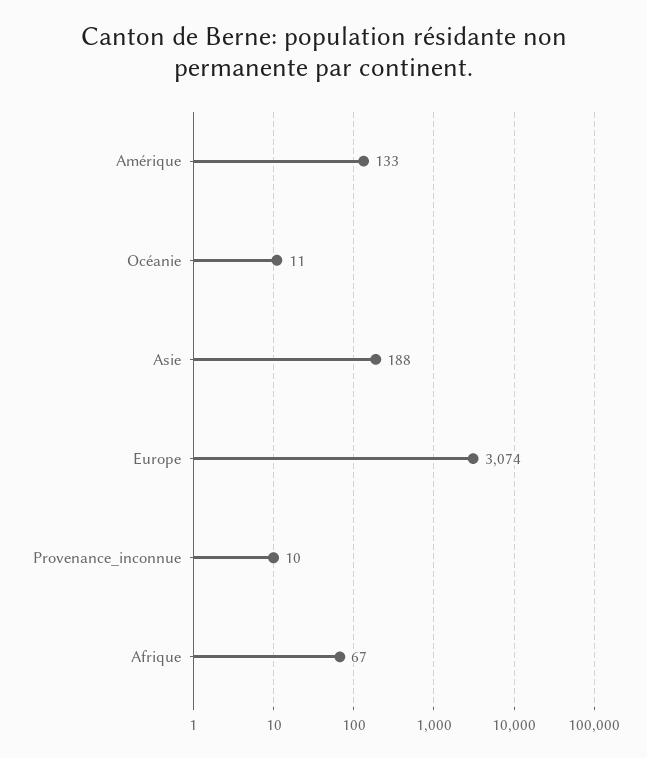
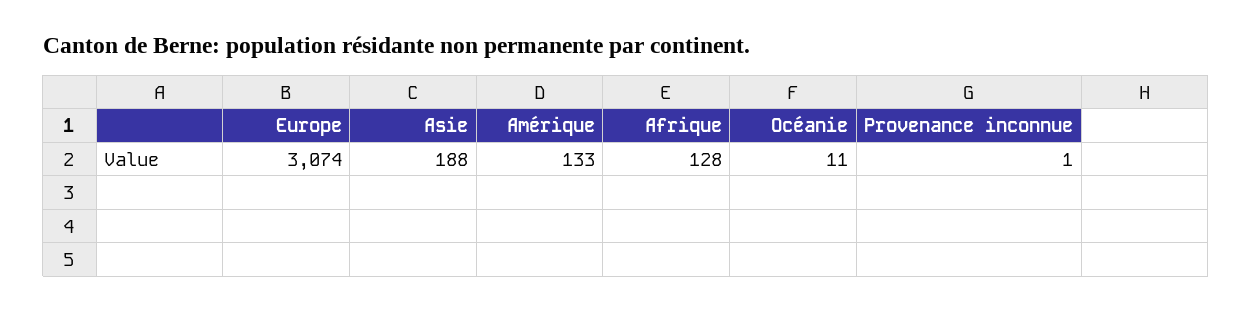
  {
    "Amérique": 133,
    "Océanie": 11,
    "Asie": 188,
    "Europe": 3074,
-   "Provenance_inconnue": 10,
+   "Provenance_inconnue": 1,
-   "Afrique": 67
+   "Afrique": 128
  }

